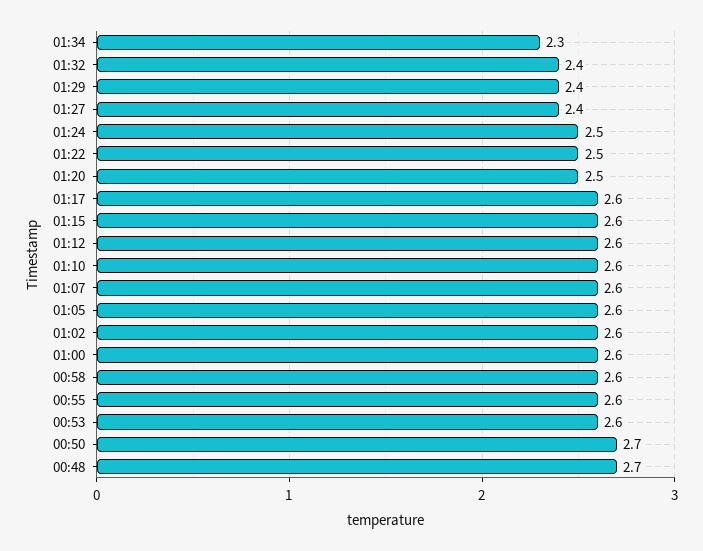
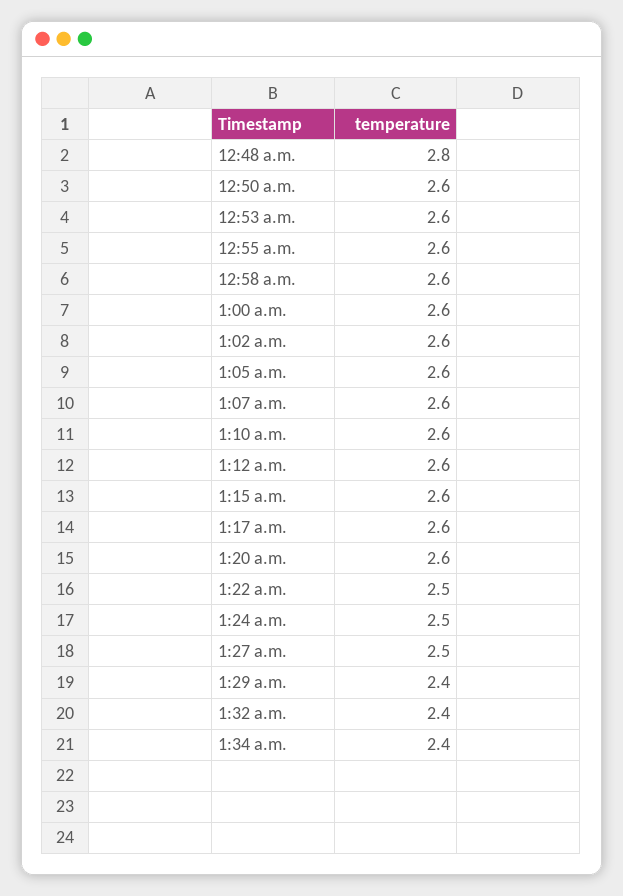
  {
-   "01:34": 2.3,
+   "01:34": 2.4,
    "01:32": 2.4,
    "01:29": 2.4,
-   "01:27": 2.4,
+   "01:27": 2.5,
    "01:24": 2.5,
    "01:22": 2.5,
-   "01:20": 2.5,
+   "01:20": 2.6,
    "01:17": 2.6,
    "01:15": 2.6,
    "01:12": 2.6,
    "01:10": 2.6,
    "01:07": 2.6,
    "01:05": 2.6,
    "01:02": 2.6,
    "01:00": 2.6,
    "00:58": 2.6,
    "00:55": 2.6,
    "00:53": 2.6,
-   "00:50": 2.7,
+   "00:50": 2.6,
-   "00:48": 2.7
+   "00:48": 2.8
  }

